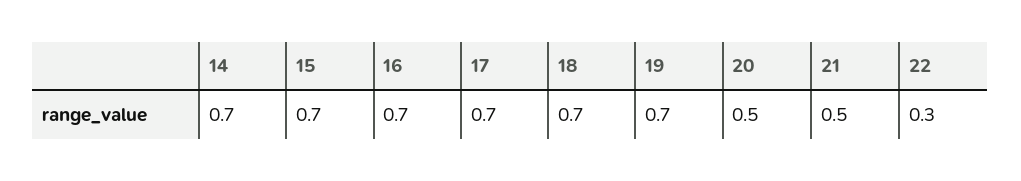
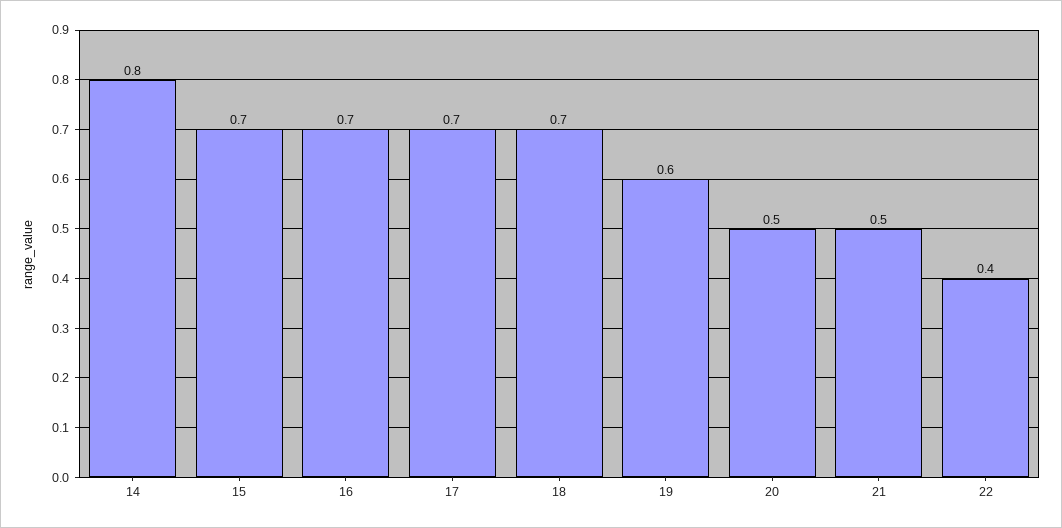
  {
-   "14": 0.7,
+   "14": 0.8,
    "15": 0.7,
    "16": 0.7,
    "17": 0.7,
    "18": 0.7,
-   "19": 0.7,
+   "19": 0.6,
    "20": 0.5,
    "21": 0.5,
-   "22": 0.3
+   "22": 0.4
  }

